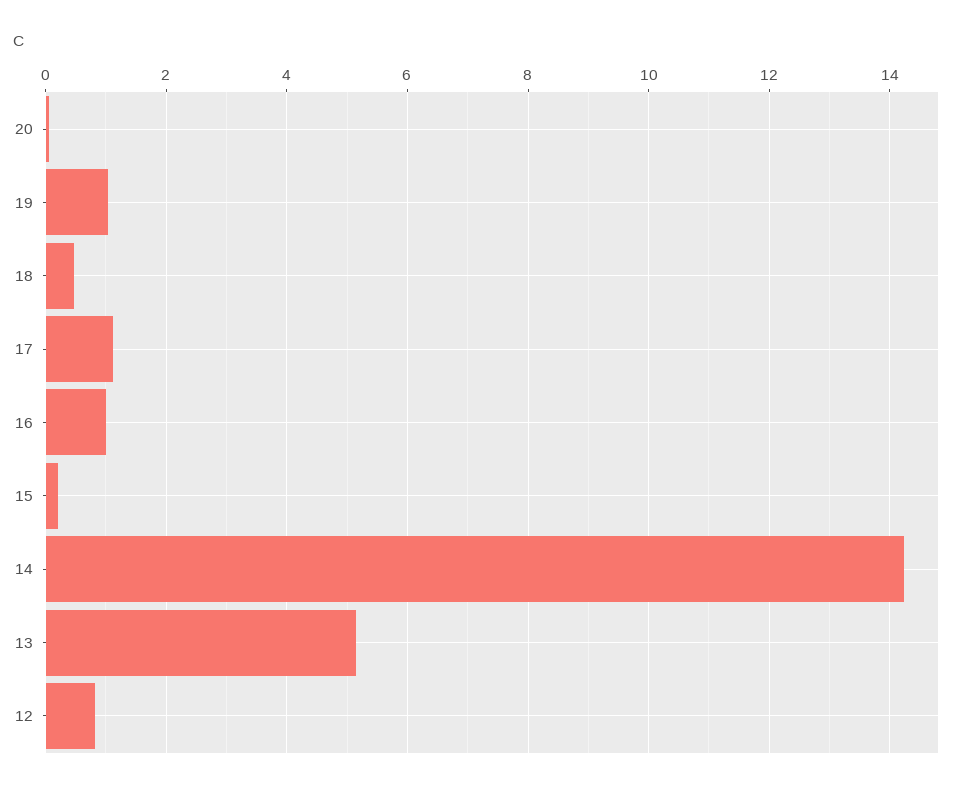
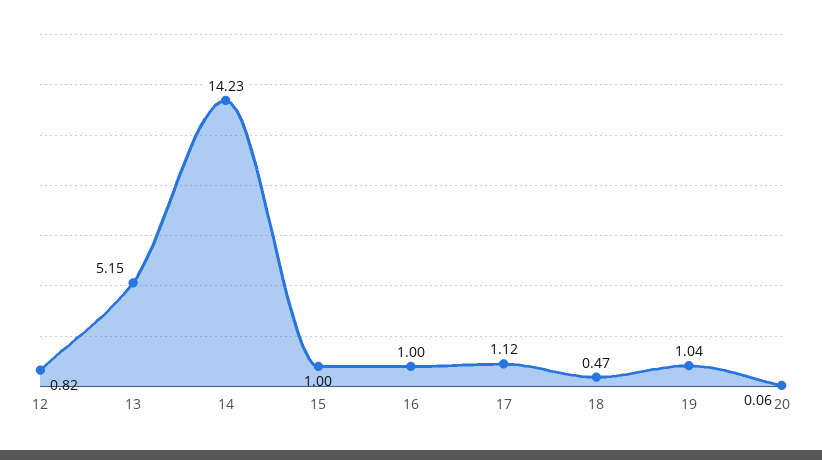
  {
    "20": 0.06,
    "19": 1.04,
    "18": 0.47,
    "17": 1.12,
    "16": 1,
-   "15": 0.2,
+   "15": 1,
    "14": 14.23,
    "13": 5.15,
    "12": 0.82
  }

